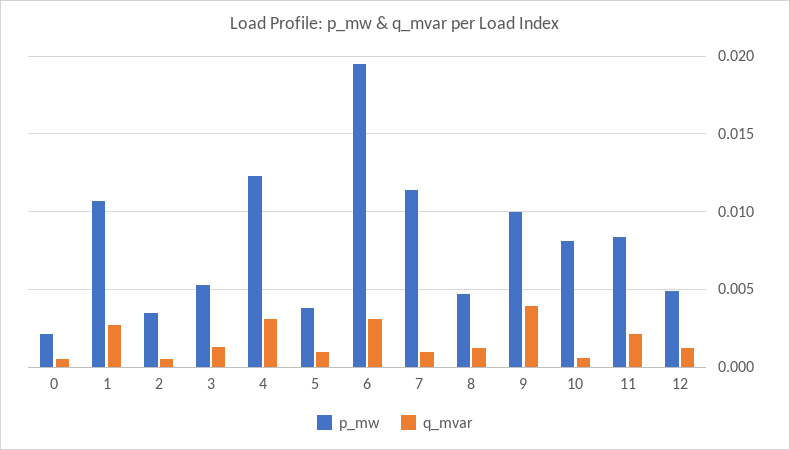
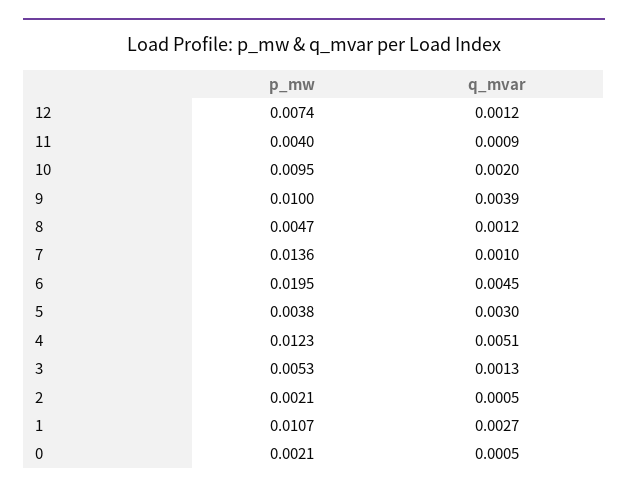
  {
    "p_mw": {
      "0": 0.0021,
      "1": 0.0107,
-     "2": 0.0035,
+     "2": 0.0021,
      "3": 0.0053,
      "4": 0.0123,
      "5": 0.0038,
      "6": 0.0195,
-     "7": 0.0115,
+     "7": 0.0136,
      "8": 0.0047,
      "9": 0.01,
-     "10": 0.008,
+     "10": 0.0095,
-     "11": 0.0085,
+     "11": 0.004,
-     "12": 0.005
+     "12": 0.0074
    },
    "q_mvar": {
      "0": 0.0005,
      "1": 0.0027,
      "2": 0.0005,
      "3": 0.0013,
-     "4": 0.003,
+     "4": 0.0051,
-     "5": 0.001,
+     "5": 0.003,
-     "6": 0.003,
+     "6": 0.0045,
      "7": 0.001,
      "8": 0.0012,
      "9": 0.0039,
-     "10": 0.0005,
+     "10": 0.002,
-     "11": 0.002,
+     "11": 0.0009,
      "12": 0.0012
    }
  }

